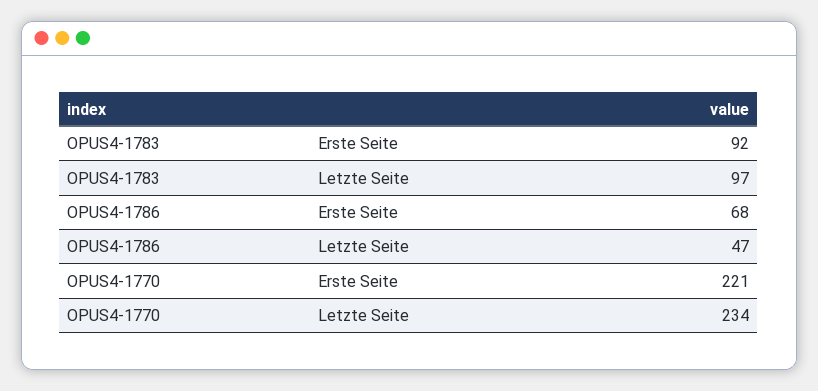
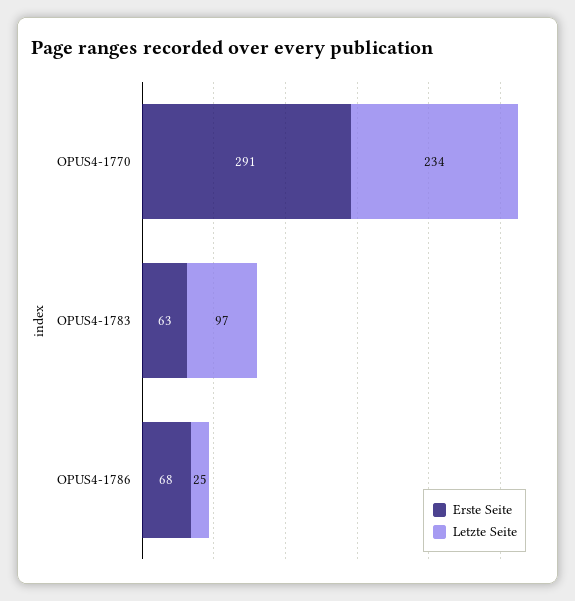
  {
    "Erste Seite": {
-     "OPUS4-1783": 92,
+     "OPUS4-1783": 63,
      "OPUS4-1786": 68,
-     "OPUS4-1770": 221
+     "OPUS4-1770": 291
    },
    "Letzte Seite": {
      "OPUS4-1783": 97,
-     "OPUS4-1786": 47,
+     "OPUS4-1786": 25,
      "OPUS4-1770": 234
    }
  }

